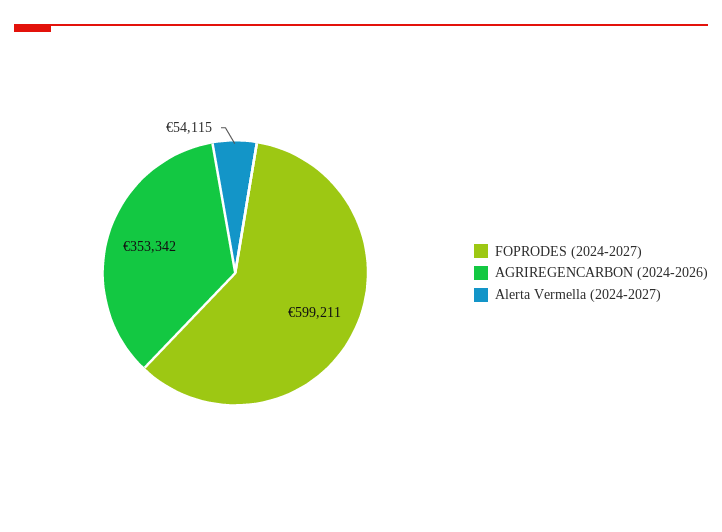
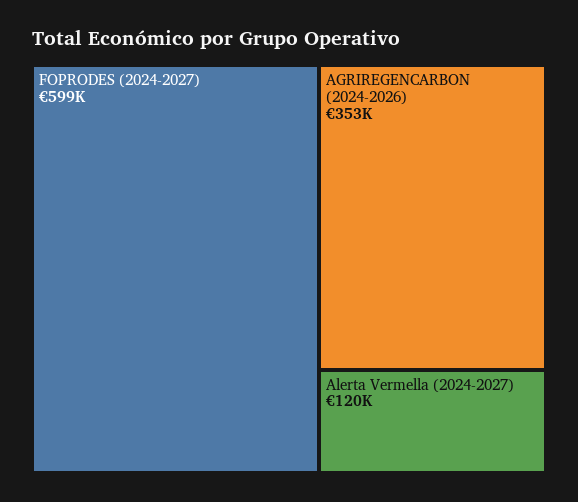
  {
    "FOPRODES (2024-2027)": 599211,
    "AGRIREGENCARBON (2024-2026)": 353342,
-   "Alerta Vermella (2024-2027)": 54115
+   "Alerta Vermella (2024-2027)": 120000
  }

